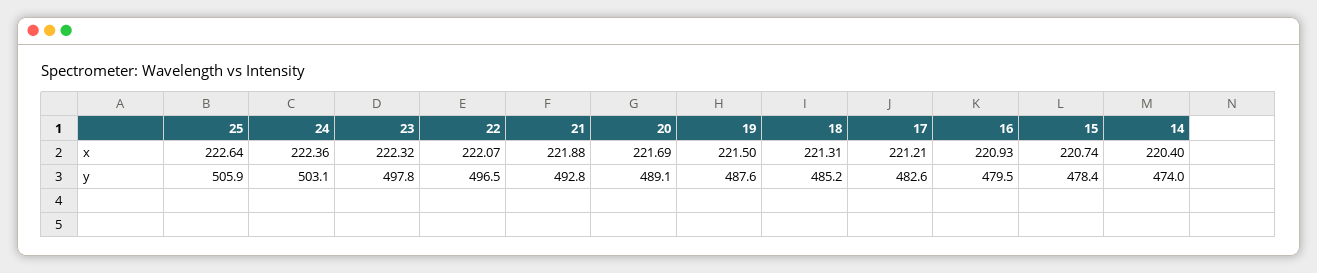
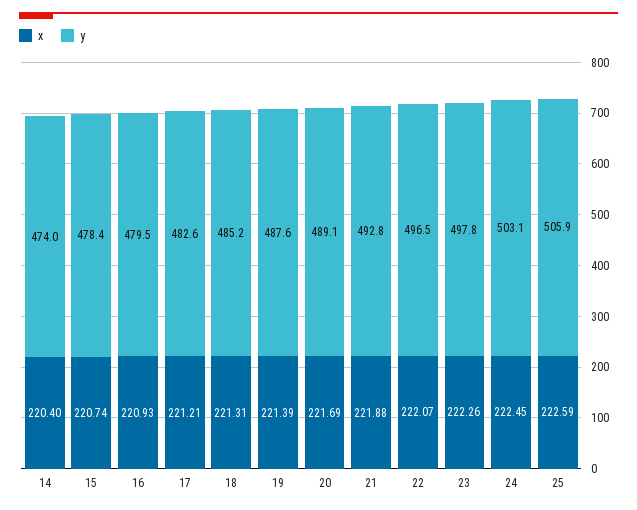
  {
    "x": {
-     "25": 222.64,
+     "25": 222.59,
-     "24": 222.36,
+     "24": 222.45,
-     "23": 222.32,
+     "23": 222.26,
      "22": 222.07,
      "21": 221.88,
      "20": 221.69,
-     "19": 221.5,
+     "19": 221.39,
      "18": 221.31,
      "17": 221.21,
      "16": 220.93,
      "15": 220.74,
      "14": 220.4
    },
    "y": {
      "25": 505.9,
      "24": 503.1,
      "23": 497.8,
      "22": 496.5,
      "21": 492.8,
      "20": 489.1,
      "19": 487.6,
      "18": 485.2,
      "17": 482.6,
      "16": 479.5,
      "15": 478.4,
      "14": 474
    }
  }

